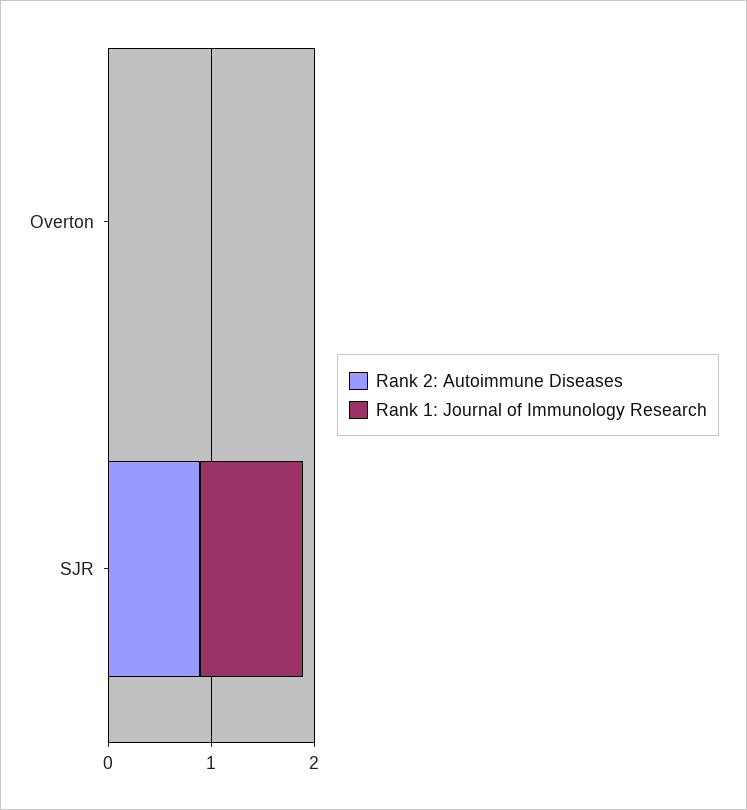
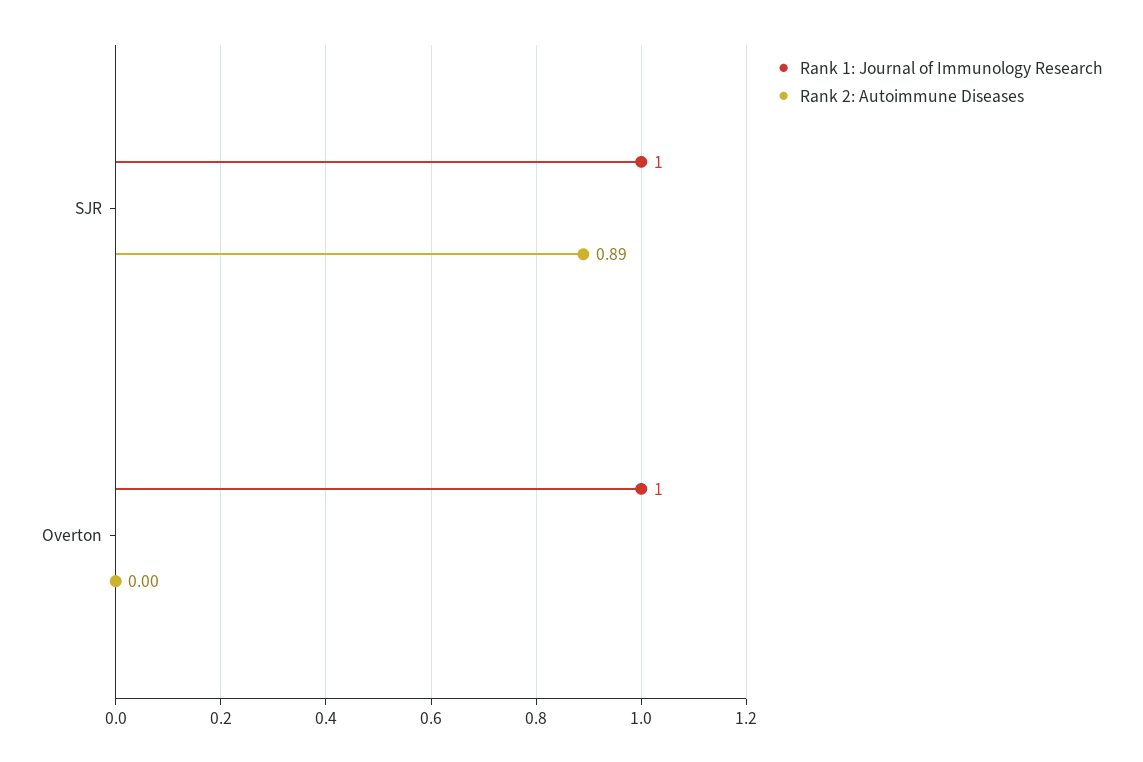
  {
    "Rank 2: Autoimmune Diseases": {
      "Overton": 0,
      "SJR": 0.89
    },
    "Rank 1: Journal of Immunology Research": {
-     "Overton": 0,
+     "Overton": 1,
      "SJR": 1
    }
  }

